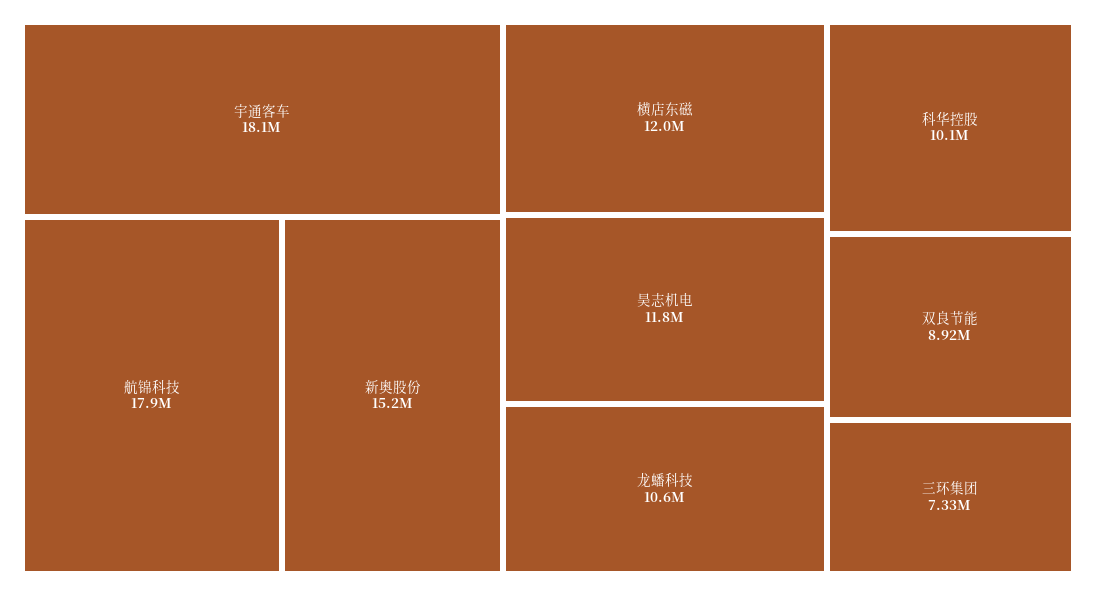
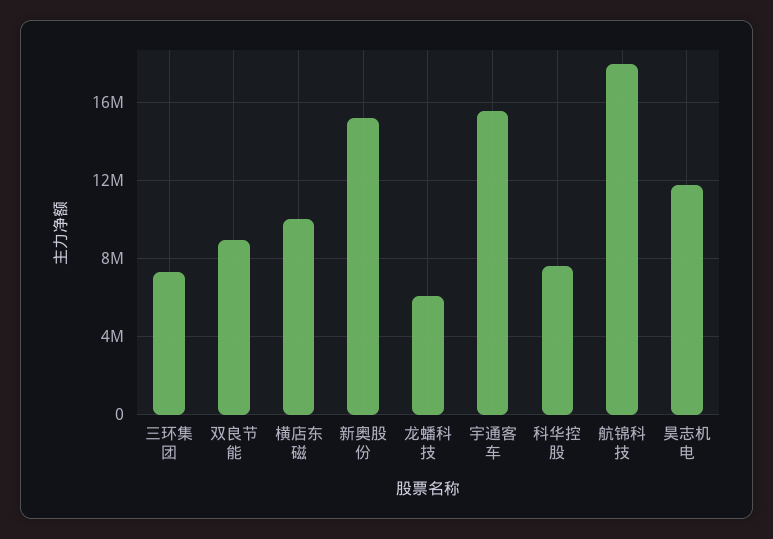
  {
-   "宇通客车": 18100000,
+   "宇通客车": 15500000,
    "航锦科技": 17900000,
    "新奥股份": 15200000,
-   "横店东磁": 12000000,
+   "横店东磁": 10000000,
    "昊志机电": 11800000,
-   "龙蟠科技": 10600000,
+   "龙蟠科技": 6000000,
-   "科华控股": 10100000,
+   "科华控股": 7500000,
    "双良节能": 8920000,
    "三环集团": 7330000
  }

